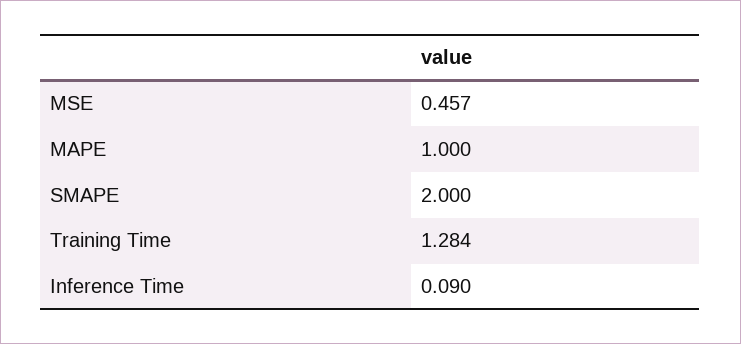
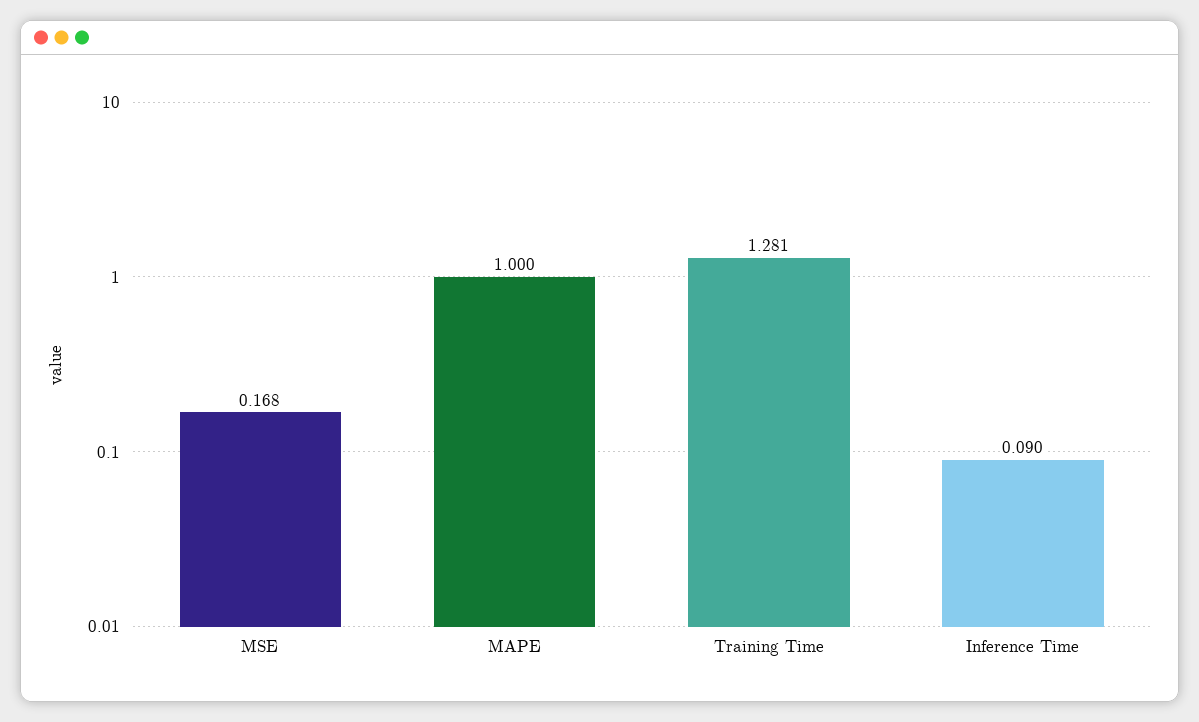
  {
-   "MSE": 0.457,
+   "MSE": 0.168,
    "MAPE": 1,
-   "SMAPE": 2,
-   "Training Time": 1.284,
+   "Training Time": 1.281,
    "Inference Time": 0.09
  }

